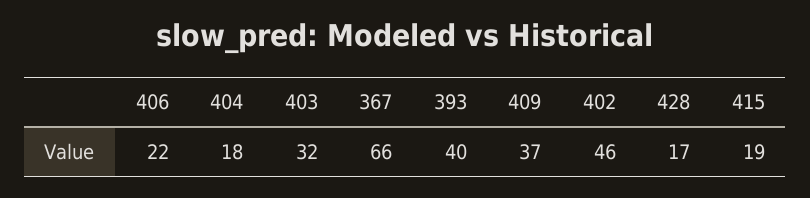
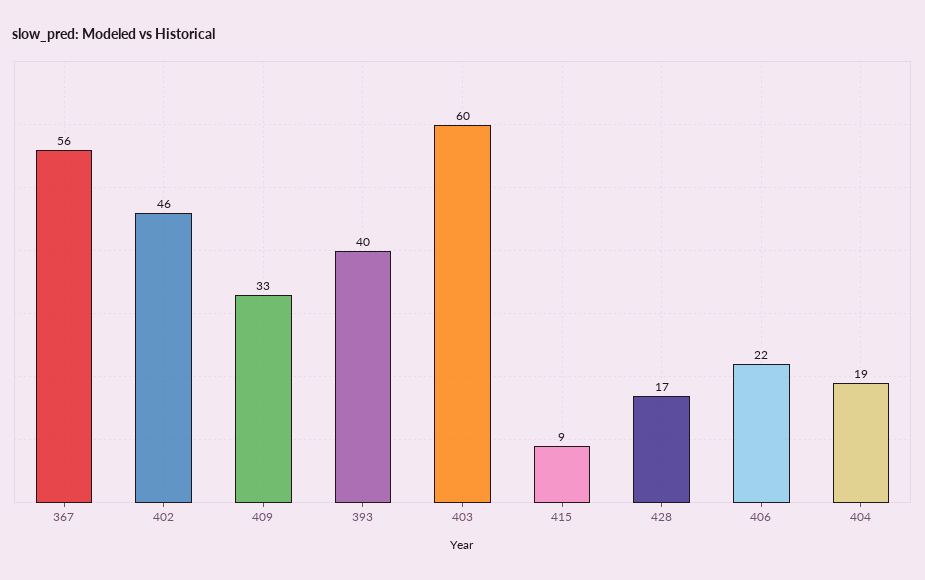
  {
    "406": 22,
-   "404": 18,
+   "404": 19,
-   "403": 32,
+   "403": 60,
-   "367": 66,
+   "367": 56,
    "393": 40,
-   "409": 37,
+   "409": 33,
    "402": 46,
    "428": 17,
-   "415": 19
+   "415": 9
  }

